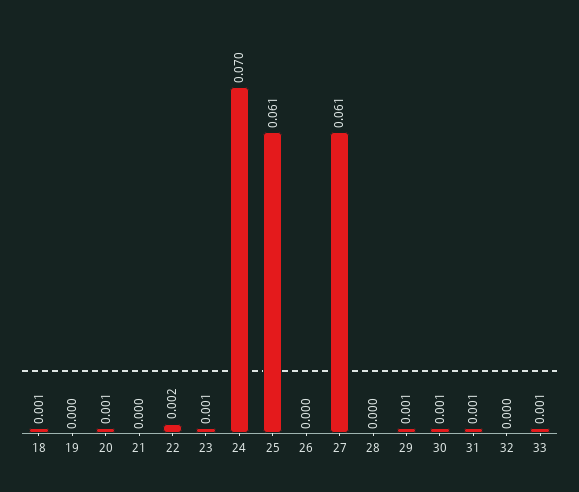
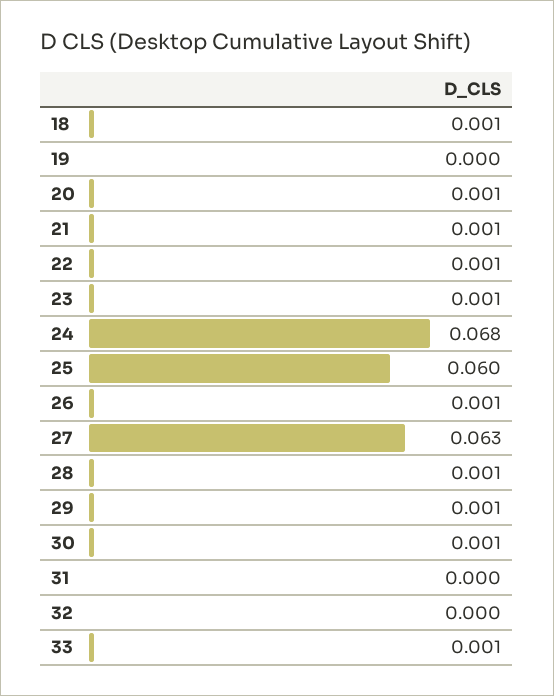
  {
    "18": 0.001,
    "19": 0,
    "20": 0.001,
-   "21": 0,
+   "21": 0.001,
-   "22": 0.002,
+   "22": 0.001,
    "23": 0.001,
-   "24": 0.07,
+   "24": 0.068,
-   "25": 0.061,
+   "25": 0.06,
-   "26": 0,
+   "26": 0.001,
-   "27": 0.061,
+   "27": 0.063,
-   "28": 0,
+   "28": 0.001,
    "29": 0.001,
    "30": 0.001,
-   "31": 0.001,
+   "31": 0,
    "32": 0,
    "33": 0.001
  }

